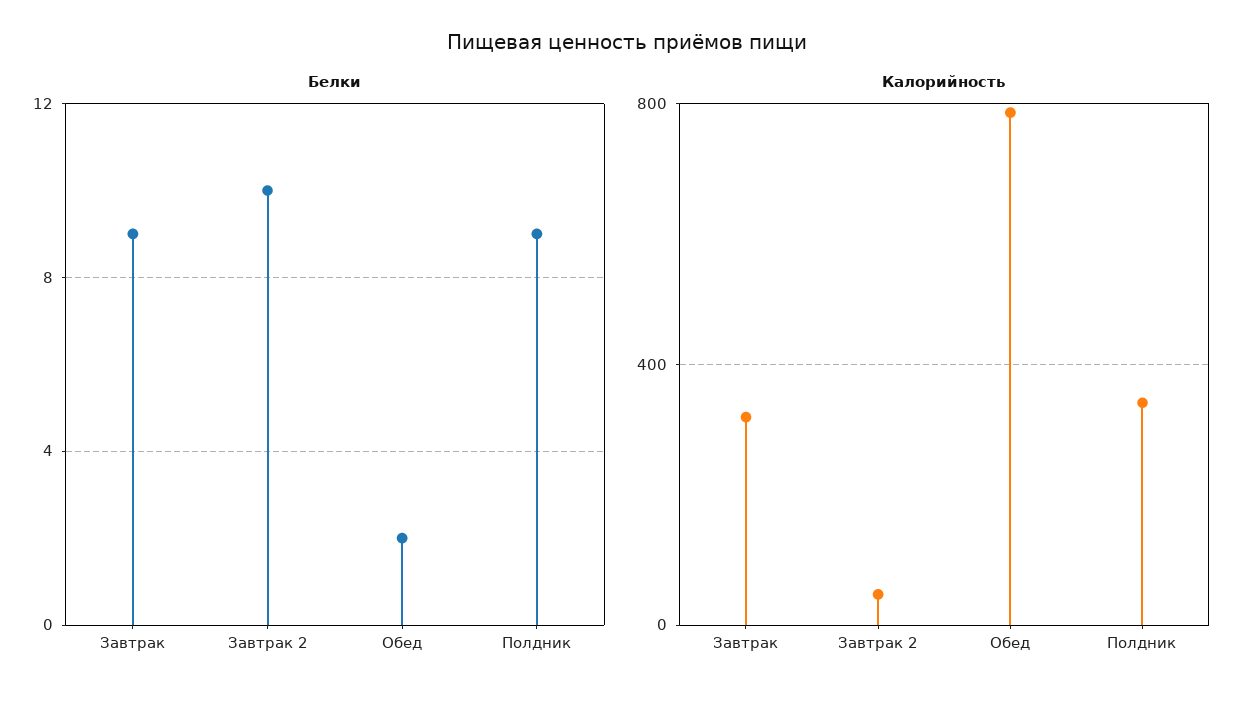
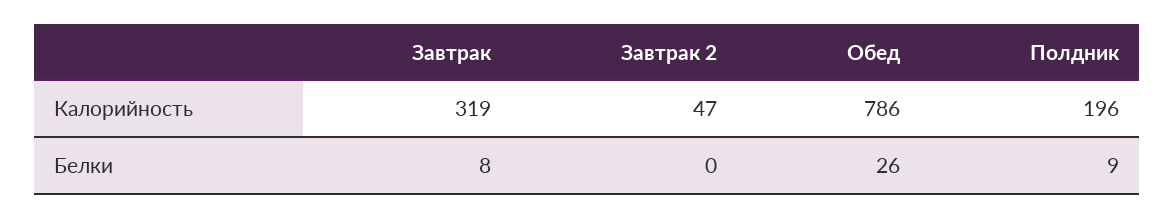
  {
    "Белки": {
-     "Завтрак": 9,
+     "Завтрак": 8,
-     "Завтрак 2": 10,
+     "Завтрак 2": 0,
-     "Обед": 2,
+     "Обед": 26,
      "Полдник": 9
    },
    "Калорийность": {
      "Завтрак": 319,
      "Завтрак 2": 47,
      "Обед": 786,
-     "Полдник": 350
+     "Полдник": 196
    }
  }

